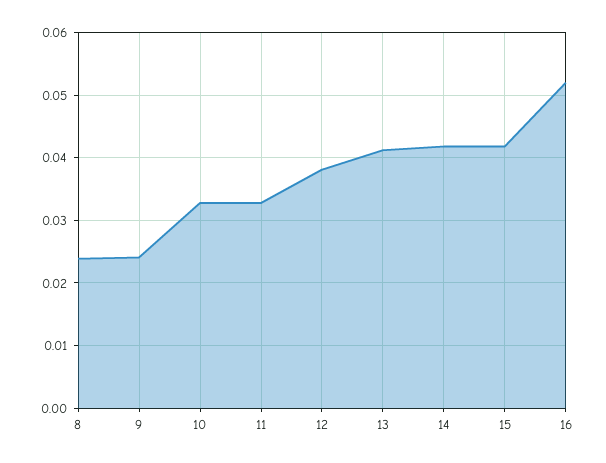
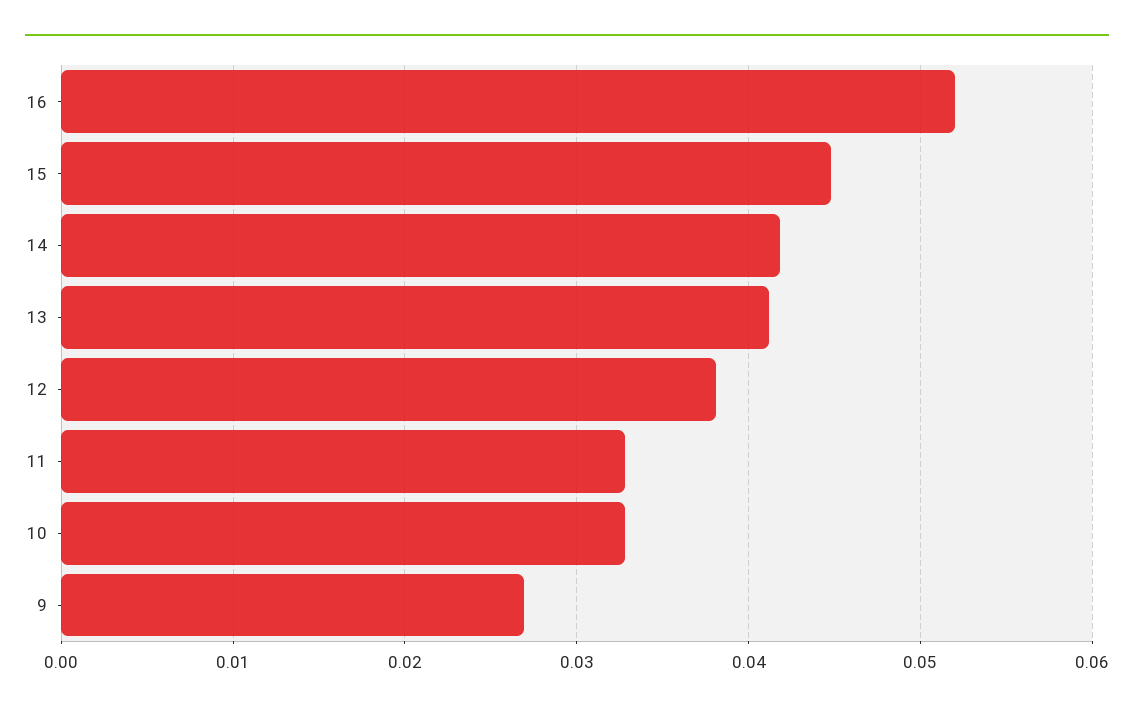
  {
-   "8": 0.024,
-   "9": 0.024,
+   "9": 0.027,
    "10": 0.033,
    "11": 0.033,
    "12": 0.038,
    "13": 0.041,
    "14": 0.042,
-   "15": 0.042,
+   "15": 0.045,
    "16": 0.052
  }

